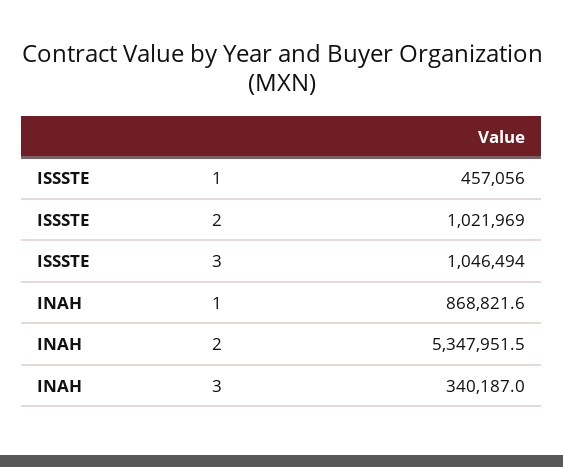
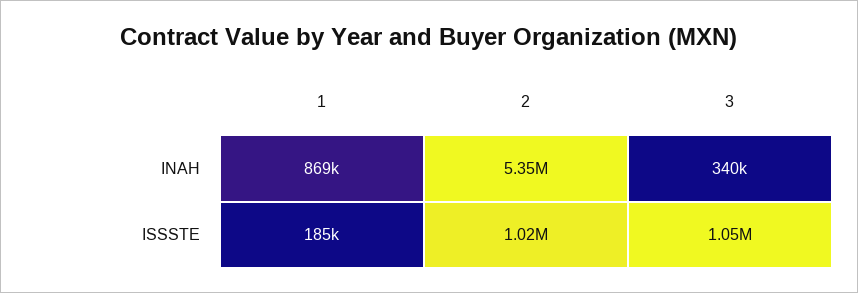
  {
    "ISSSTE": {
-     "1": 457056,
+     "1": 185000,
      "2": 1021969,
      "3": 1046494
    },
    "INAH": {
      "1": 868821.6,
      "2": 5347951.5,
      "3": 340187
    }
  }

